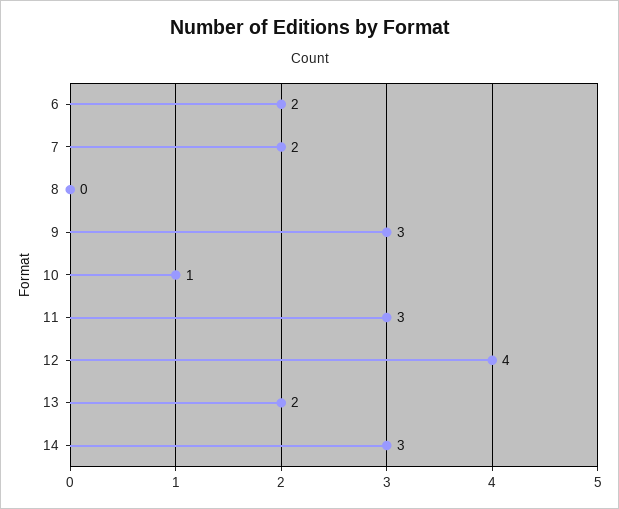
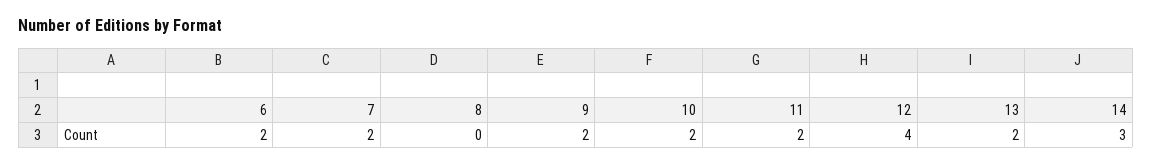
  {
    "6": 2,
    "7": 2,
    "8": 0,
-   "9": 3,
+   "9": 2,
-   "10": 1,
+   "10": 2,
-   "11": 3,
+   "11": 2,
    "12": 4,
    "13": 2,
    "14": 3
  }

